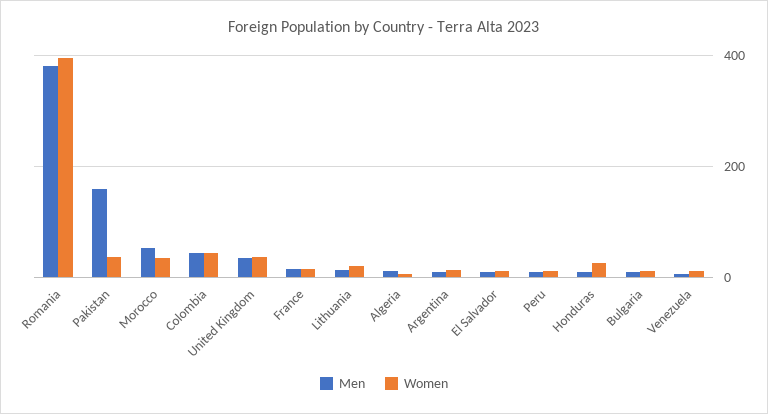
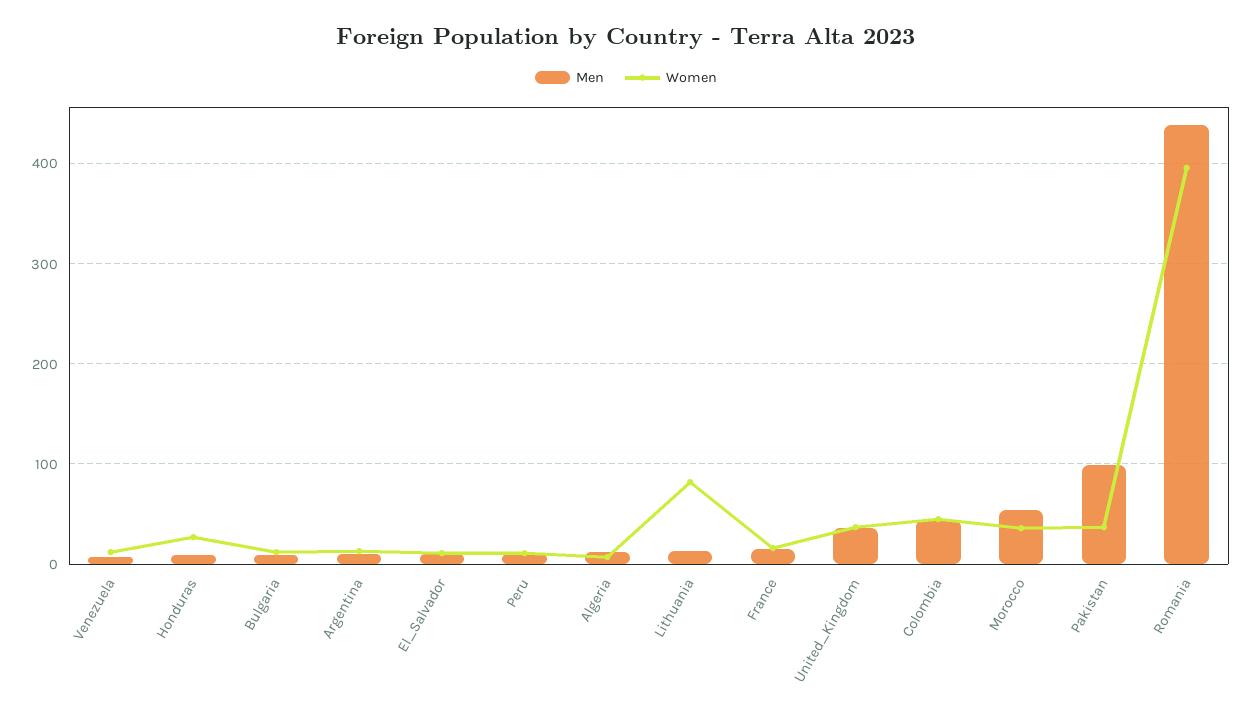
  {
    "Men": {
-     "Romania": 380,
+     "Romania": 440,
-     "Pakistan": 160,
+     "Pakistan": 100,
      "Morocco": 50,
      "Colombia": 40,
      "United Kingdom": 40,
      "France": 20,
      "Lithuania": 10,
      "Algeria": 10,
      "Argentina": 10,
      "El Salvador": 10,
      "Peru": 10,
      "Honduras": 10,
      "Bulgaria": 10,
      "Venezuela": 10
    },
    "Women": {
      "Romania": 400,
      "Pakistan": 40,
      "Morocco": 40,
      "Colombia": 50,
      "United Kingdom": 40,
      "France": 20,
-     "Lithuania": 20,
+     "Lithuania": 80,
      "Algeria": 10,
      "Argentina": 10,
      "El Salvador": 10,
      "Peru": 10,
      "Honduras": 30,
      "Bulgaria": 10,
      "Venezuela": 10
    }
  }

